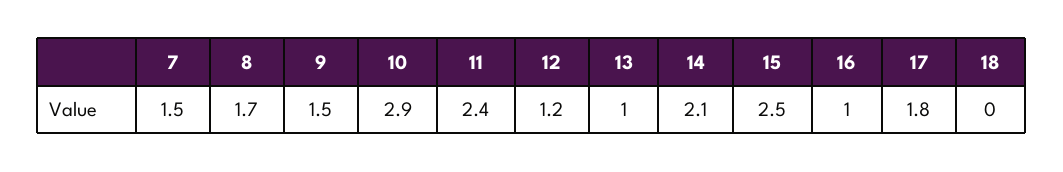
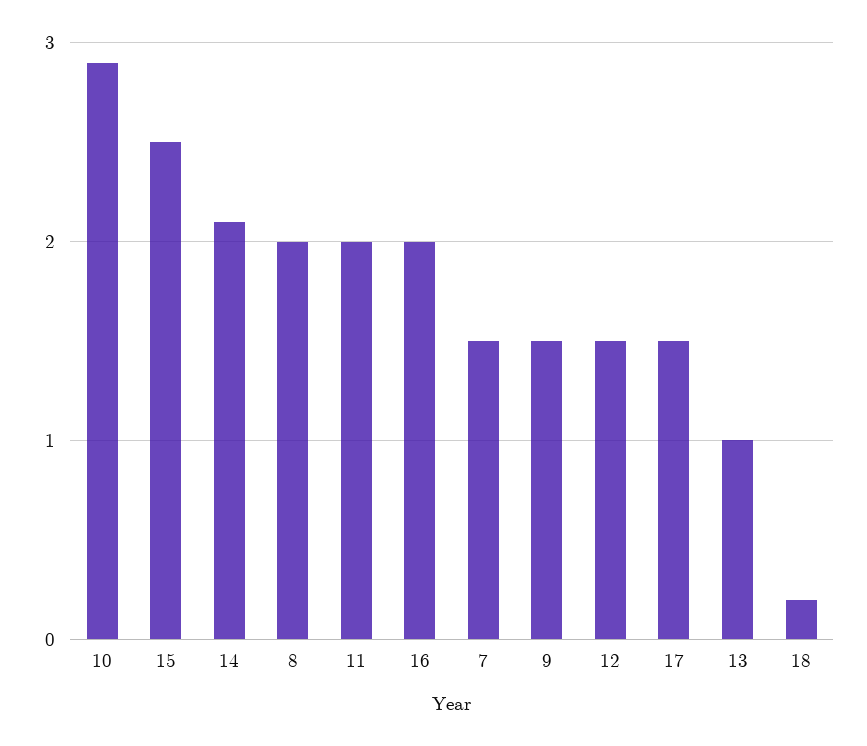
  {
    "7": 1.5,
-   "8": 1.7,
+   "8": 2,
    "9": 1.5,
    "10": 2.9,
-   "11": 2.4,
+   "11": 2,
-   "12": 1.2,
+   "12": 1.5,
    "13": 1,
    "14": 2.1,
    "15": 2.5,
-   "16": 1,
+   "16": 2,
-   "17": 1.8,
+   "17": 1.5,
-   "18": 0
+   "18": 0.2
  }

